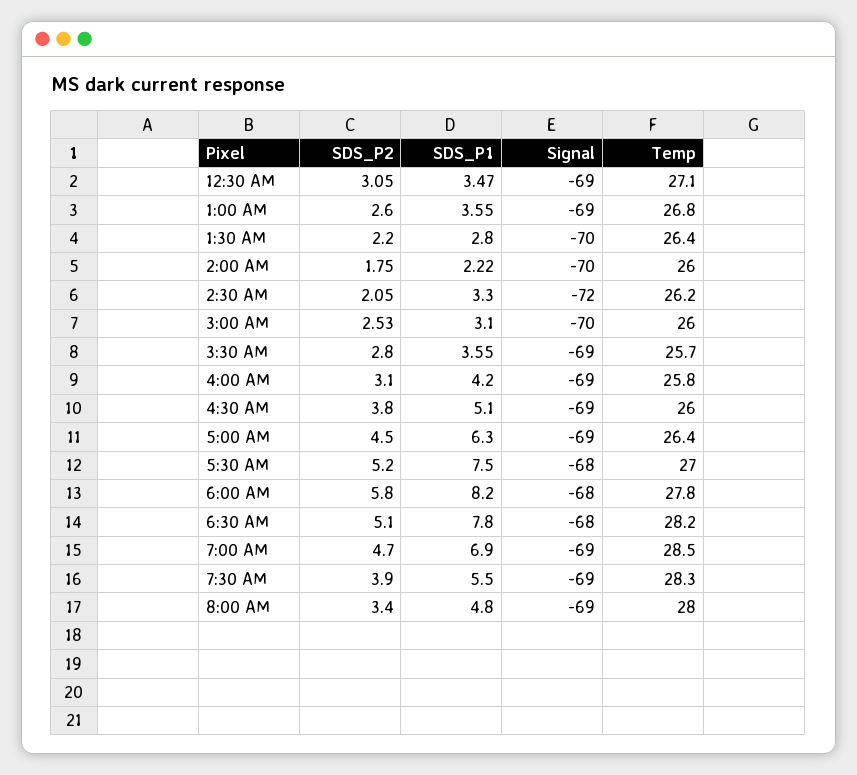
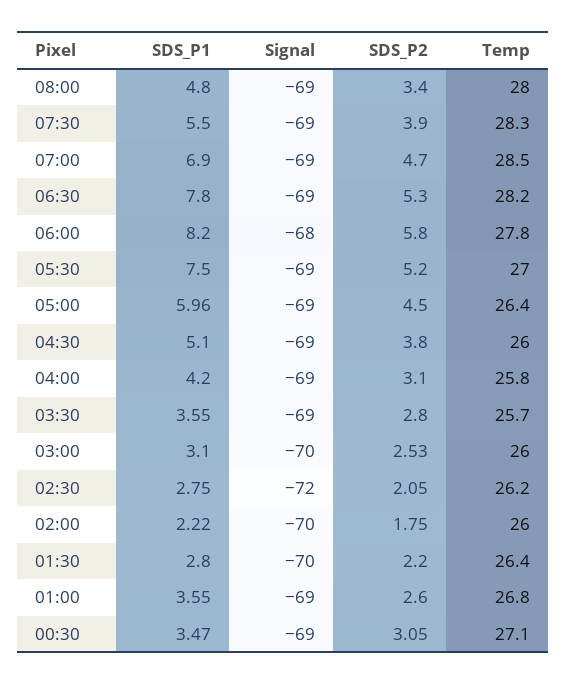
  {
    "SDS_P2": {
      "12:30 AM": 3.05,
      "1:00 AM": 2.6,
      "1:30 AM": 2.2,
      "2:00 AM": 1.75,
      "2:30 AM": 2.05,
      "3:00 AM": 2.53,
      "3:30 AM": 2.8,
      "4:00 AM": 3.1,
      "4:30 AM": 3.8,
      "5:00 AM": 4.5,
      "5:30 AM": 5.2,
      "6:00 AM": 5.8,
-     "6:30 AM": 5.1,
+     "6:30 AM": 5.3,
      "7:00 AM": 4.7,
      "7:30 AM": 3.9,
      "8:00 AM": 3.4
    },
    "SDS_P1": {
      "12:30 AM": 3.47,
      "1:00 AM": 3.55,
      "1:30 AM": 2.8,
      "2:00 AM": 2.22,
-     "2:30 AM": 3.3,
+     "2:30 AM": 2.75,
      "3:00 AM": 3.1,
      "3:30 AM": 3.55,
      "4:00 AM": 4.2,
      "4:30 AM": 5.1,
-     "5:00 AM": 6.3,
+     "5:00 AM": 5.96,
      "5:30 AM": 7.5,
      "6:00 AM": 8.2,
      "6:30 AM": 7.8,
      "7:00 AM": 6.9,
      "7:30 AM": 5.5,
      "8:00 AM": 4.8
    },
    "Signal": {
      "12:30 AM": -69,
      "1:00 AM": -69,
      "1:30 AM": -70,
      "2:00 AM": -70,
      "2:30 AM": -72,
      "3:00 AM": -70,
      "3:30 AM": -69,
      "4:00 AM": -69,
      "4:30 AM": -69,
      "5:00 AM": -69,
-     "5:30 AM": -68,
+     "5:30 AM": -69,
      "6:00 AM": -68,
-     "6:30 AM": -68,
+     "6:30 AM": -69,
      "7:00 AM": -69,
      "7:30 AM": -69,
      "8:00 AM": -69
    },
    "Temp": {
      "12:30 AM": 27.1,
      "1:00 AM": 26.8,
      "1:30 AM": 26.4,
      "2:00 AM": 26,
      "2:30 AM": 26.2,
      "3:00 AM": 26,
      "3:30 AM": 25.7,
      "4:00 AM": 25.8,
      "4:30 AM": 26,
      "5:00 AM": 26.4,
      "5:30 AM": 27,
      "6:00 AM": 27.8,
      "6:30 AM": 28.2,
      "7:00 AM": 28.5,
      "7:30 AM": 28.3,
      "8:00 AM": 28
    }
  }

